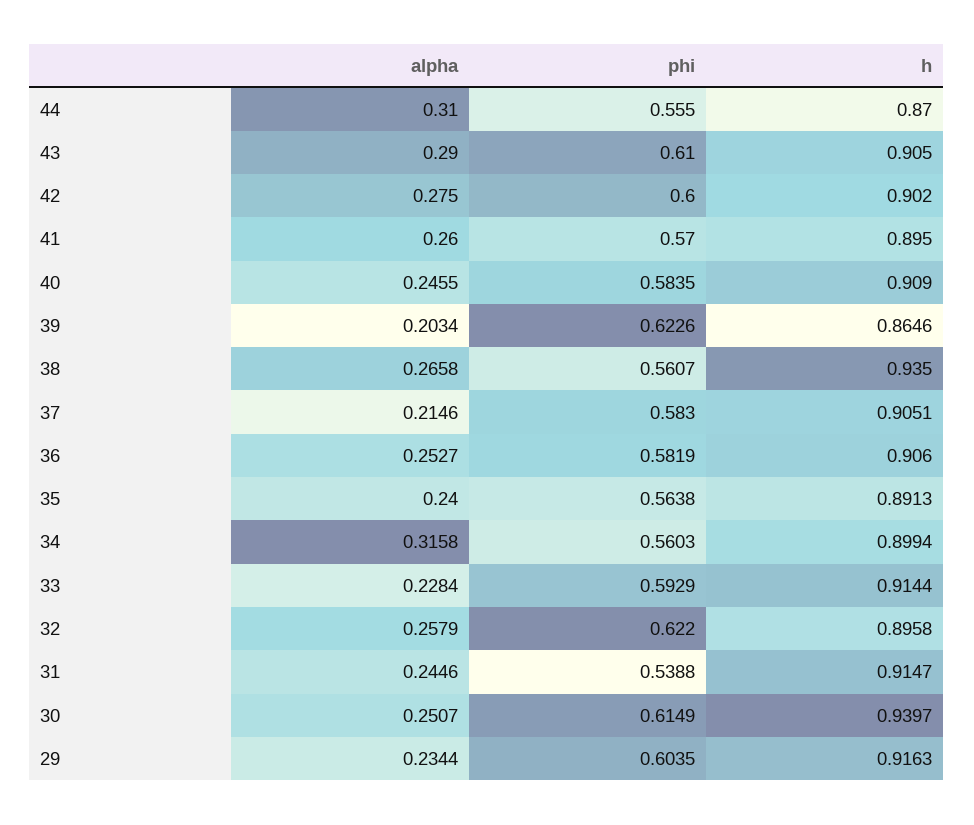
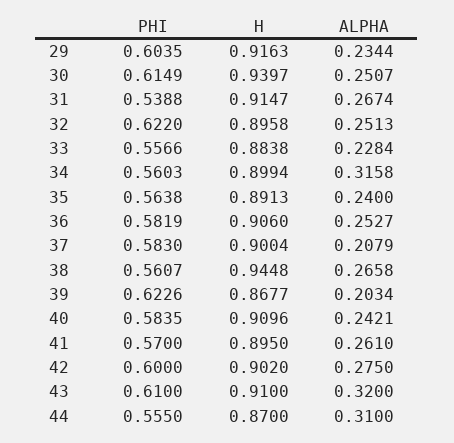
  {
    "alpha": {
      "44": 0.31,
-     "43": 0.29,
+     "43": 0.32,
      "42": 0.275,
-     "41": 0.26,
+     "41": 0.261,
-     "40": 0.2455,
+     "40": 0.2421,
      "39": 0.2034,
      "38": 0.2658,
-     "37": 0.2146,
+     "37": 0.2079,
      "36": 0.2527,
      "35": 0.24,
      "34": 0.3158,
      "33": 0.2284,
-     "32": 0.2579,
+     "32": 0.2513,
-     "31": 0.2446,
+     "31": 0.2674,
      "30": 0.2507,
      "29": 0.2344
    },
    "phi": {
      "44": 0.555,
      "43": 0.61,
      "42": 0.6,
      "41": 0.57,
      "40": 0.5835,
      "39": 0.6226,
      "38": 0.5607,
      "37": 0.583,
      "36": 0.5819,
      "35": 0.5638,
      "34": 0.5603,
-     "33": 0.5929,
+     "33": 0.5566,
      "32": 0.622,
      "31": 0.5388,
      "30": 0.6149,
      "29": 0.6035
    },
    "h": {
      "44": 0.87,
-     "43": 0.905,
+     "43": 0.91,
      "42": 0.902,
      "41": 0.895,
-     "40": 0.909,
+     "40": 0.9096,
-     "39": 0.8646,
+     "39": 0.8677,
-     "38": 0.935,
+     "38": 0.9448,
-     "37": 0.9051,
+     "37": 0.9004,
      "36": 0.906,
      "35": 0.8913,
      "34": 0.8994,
-     "33": 0.9144,
+     "33": 0.8838,
      "32": 0.8958,
      "31": 0.9147,
      "30": 0.9397,
      "29": 0.9163
    }
  }

